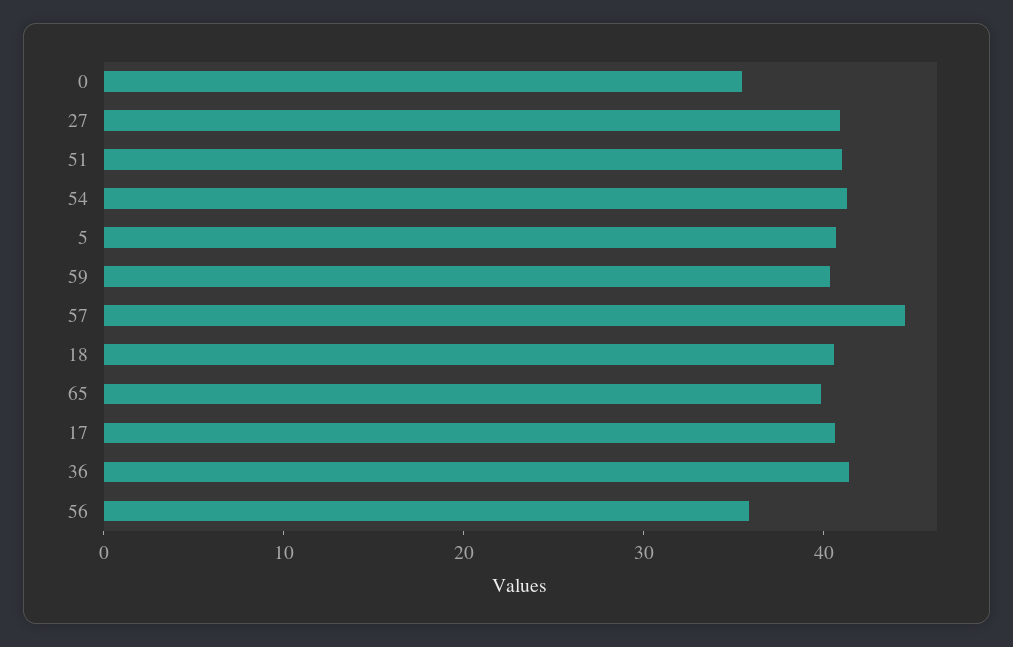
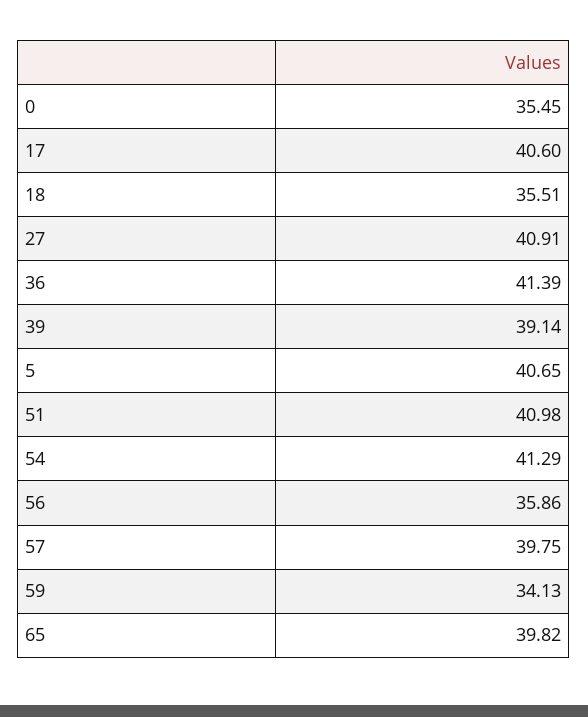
  {
    "0": 35.45,
    "27": 40.91,
    "51": 40.98,
    "54": 41.29,
    "5": 40.65,
-   "59": 40,
+   "59": 34.13,
-   "57": 44,
+   "57": 39.75,
-   "18": 40,
+   "18": 35.51,
    "65": 39.82,
    "17": 40.6,
    "36": 41.39,
-   "56": 35.86
+   "56": 35.86,
+   "39": 39.14
  }

